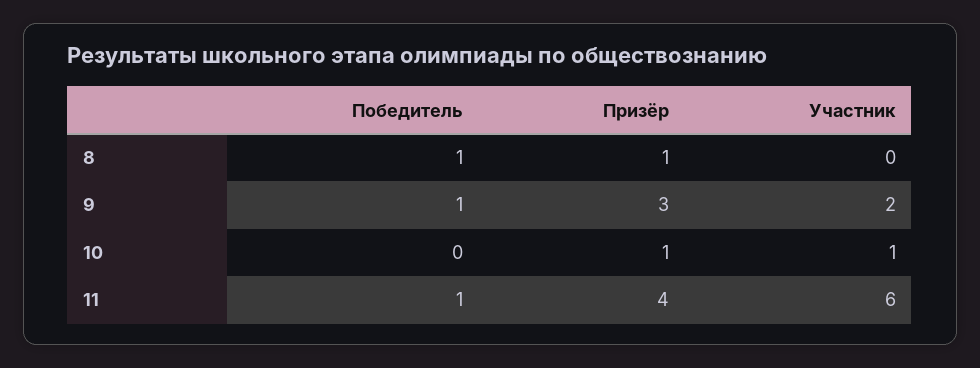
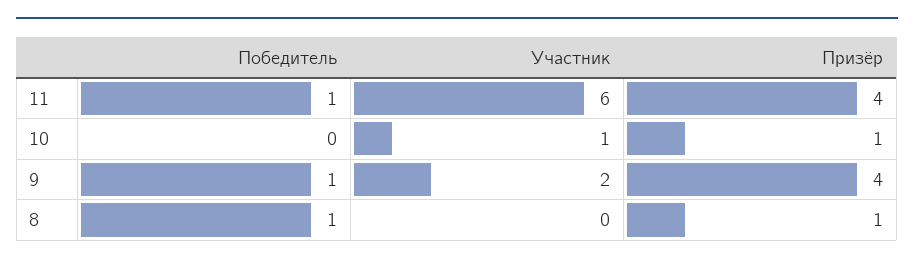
  {
    "Победитель": {
      "8": 1,
      "9": 1,
      "10": 0,
      "11": 1
    },
    "Призёр": {
      "8": 1,
-     "9": 3,
+     "9": 4,
      "10": 1,
      "11": 4
    },
    "Участник": {
      "8": 0,
      "9": 2,
      "10": 1,
      "11": 6
    }
  }

